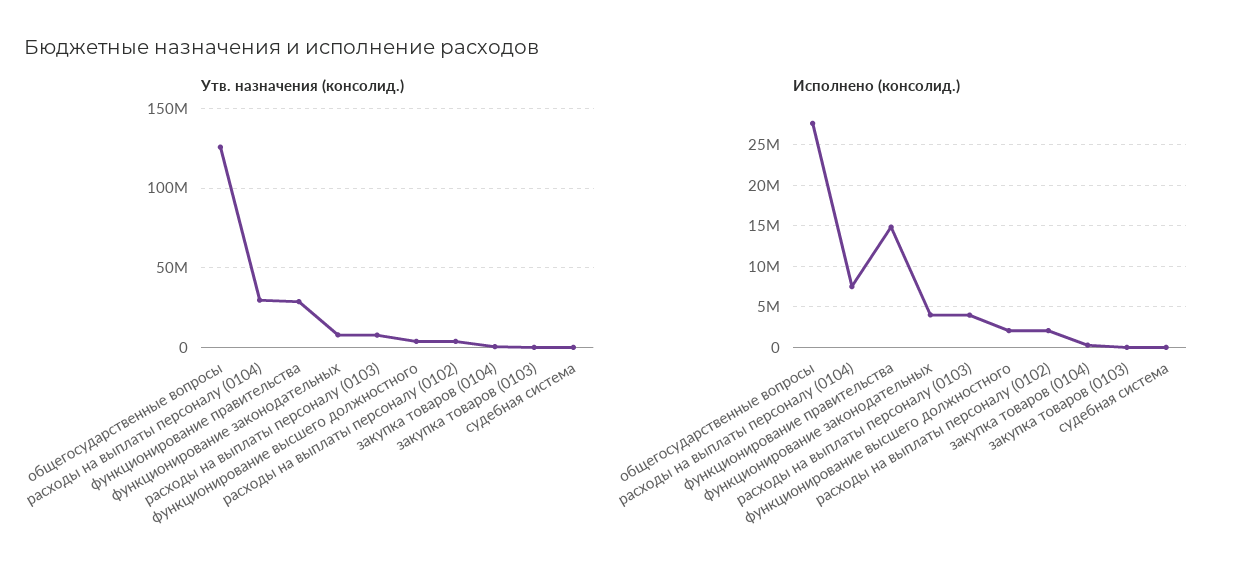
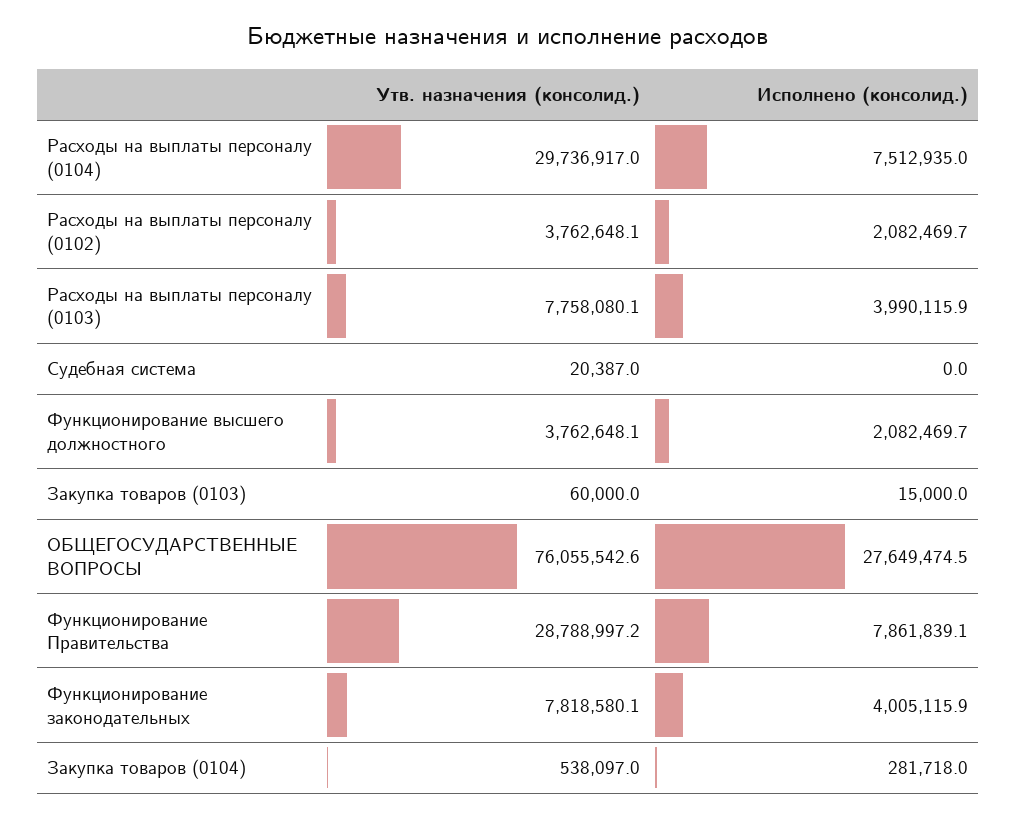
  {
    "Утв. назначения (консолид.)": {
-     "общегосударственные вопросы": 125000000,
+     "общегосударственные вопросы": 76055542.6,
      "расходы на выплаты персоналу (0104)": 29736917,
      "функционирование правительства": 28788997.2,
      "функционирование законодательных": 7818580.1,
      "расходы на выплаты персоналу (0103)": 7758080.1,
      "функционирование высшего должностного": 3762648.1,
      "расходы на выплаты персоналу (0102)": 3762648.1,
      "закупка товаров (0104)": 538097,
      "закупка товаров (0103)": 60000,
      "судебная система": 20387
    },
    "Исполнено (консолид.)": {
      "общегосударственные вопросы": 27649474.5,
      "расходы на выплаты персоналу (0104)": 7512935,
-     "функционирование правительства": 15000000,
+     "функционирование правительства": 7861839.1,
      "функционирование законодательных": 4005115.9,
      "расходы на выплаты персоналу (0103)": 3990115.9,
      "функционирование высшего должностного": 2082469.7,
      "расходы на выплаты персоналу (0102)": 2082469.7,
      "закупка товаров (0104)": 281718,
      "закупка товаров (0103)": 15000,
      "судебная система": 0
    }
  }

